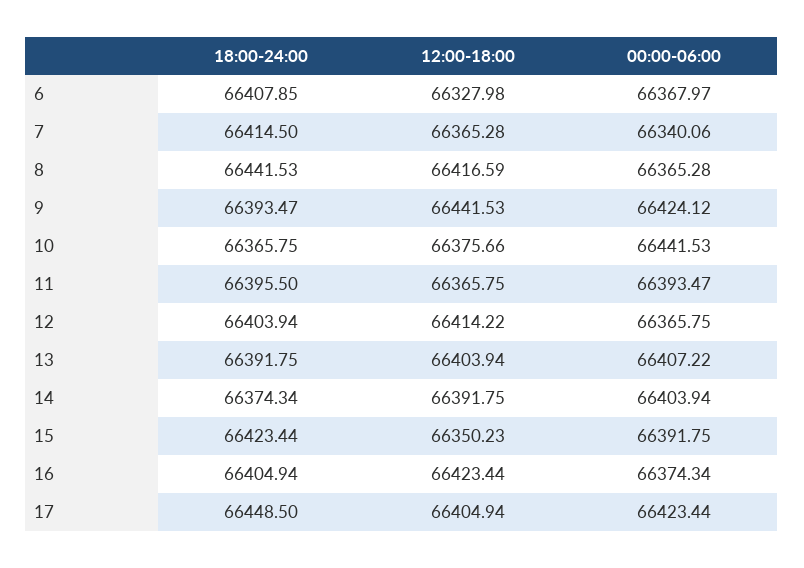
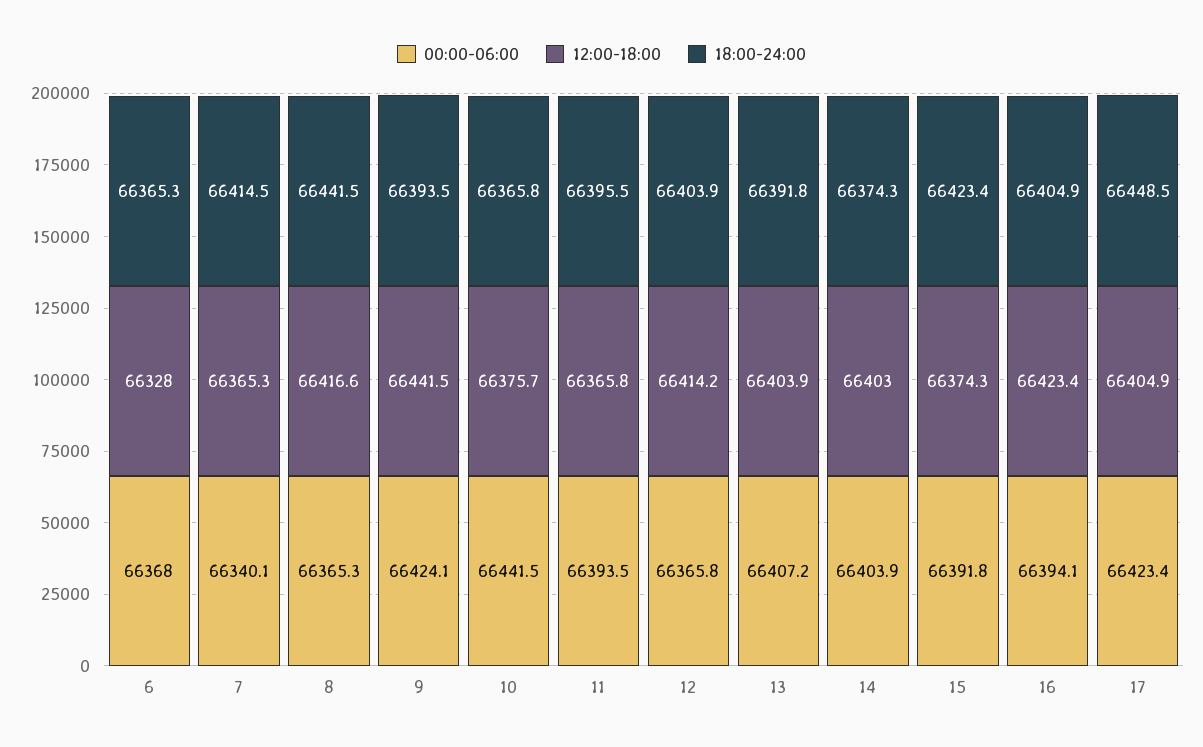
  {
    "18:00-24:00": {
-     "6": 66407.85,
+     "6": 66365.3,
      "7": 66414.5,
      "8": 66441.53,
      "9": 66393.47,
      "10": 66365.75,
      "11": 66395.5,
      "12": 66403.94,
      "13": 66391.75,
      "14": 66374.34,
      "15": 66423.44,
      "16": 66404.94,
      "17": 66448.5
    },
    "12:00-18:00": {
      "6": 66327.98,
      "7": 66365.28,
      "8": 66416.59,
      "9": 66441.53,
      "10": 66375.66,
      "11": 66365.75,
      "12": 66414.22,
      "13": 66403.94,
-     "14": 66391.75,
+     "14": 66403,
-     "15": 66350.23,
+     "15": 66374.3,
      "16": 66423.44,
      "17": 66404.94
    },
    "00:00-06:00": {
      "6": 66367.97,
      "7": 66340.06,
      "8": 66365.28,
      "9": 66424.12,
      "10": 66441.53,
      "11": 66393.47,
      "12": 66365.75,
      "13": 66407.22,
      "14": 66403.94,
      "15": 66391.75,
-     "16": 66374.34,
+     "16": 66394.1,
      "17": 66423.44
    }
  }

